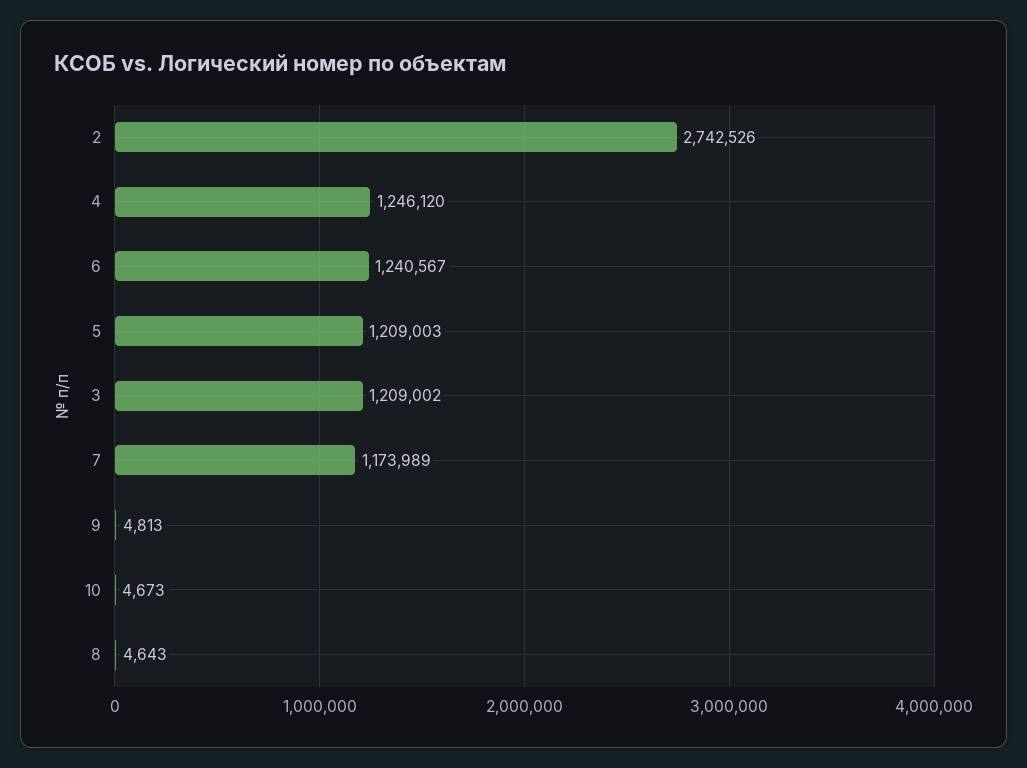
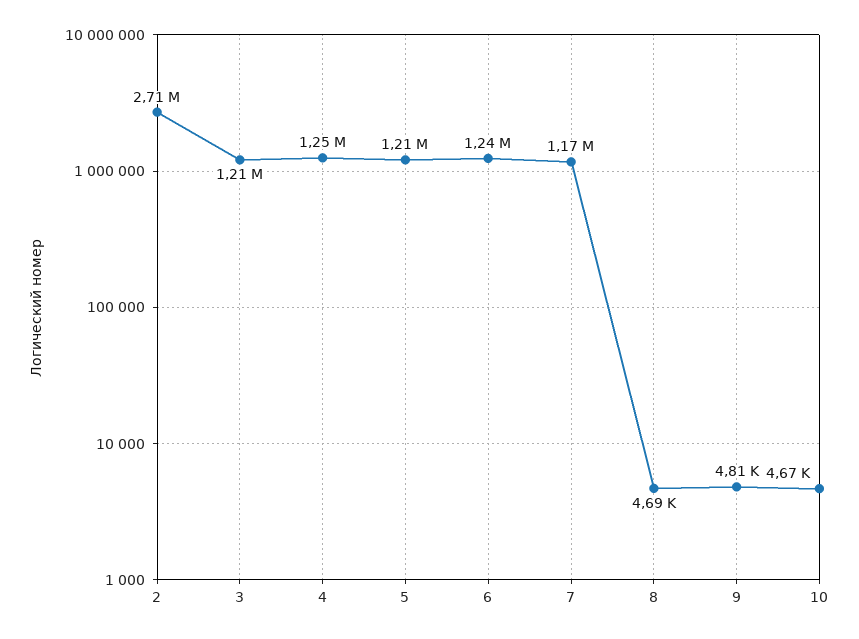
  {
-   "2": 2742526,
+   "2": 2710000,
    "4": 1246120,
    "6": 1240567,
    "5": 1209003,
    "3": 1209002,
    "7": 1173989,
    "9": 4813,
    "10": 4673,
-   "8": 4643
+   "8": 4690
  }

